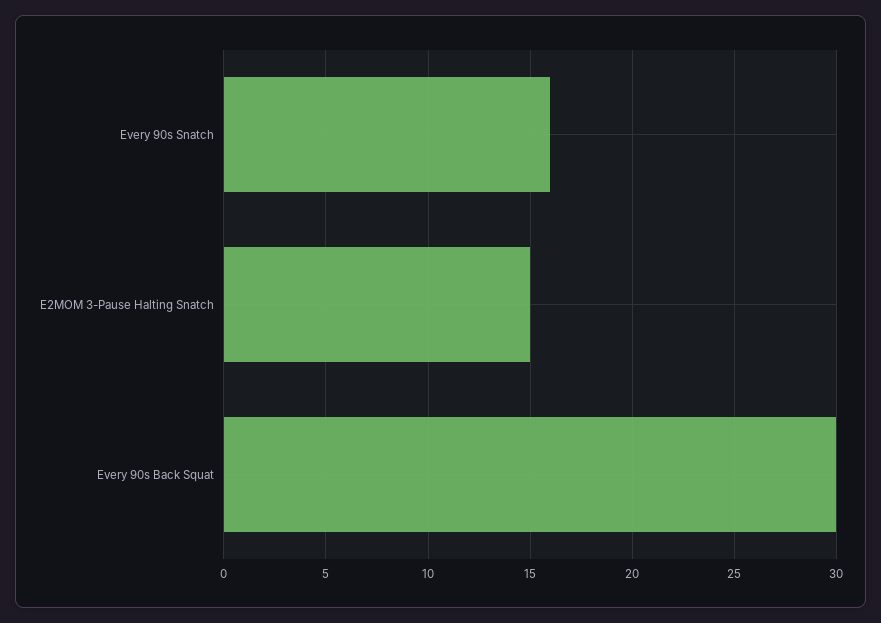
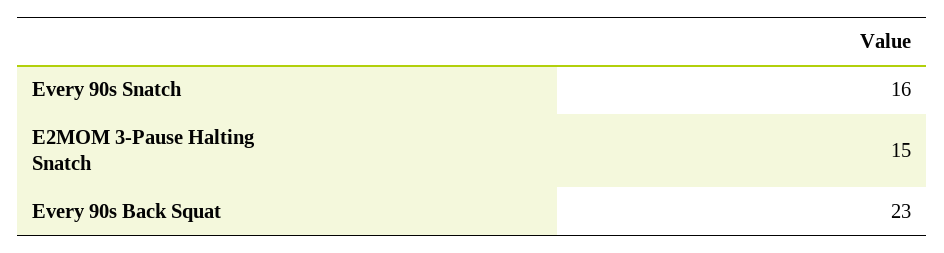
  {
    "Every 90s Snatch": 16,
    "E2MOM 3-Pause Halting Snatch": 15,
-   "Every 90s Back Squat": 30
+   "Every 90s Back Squat": 23
  }

